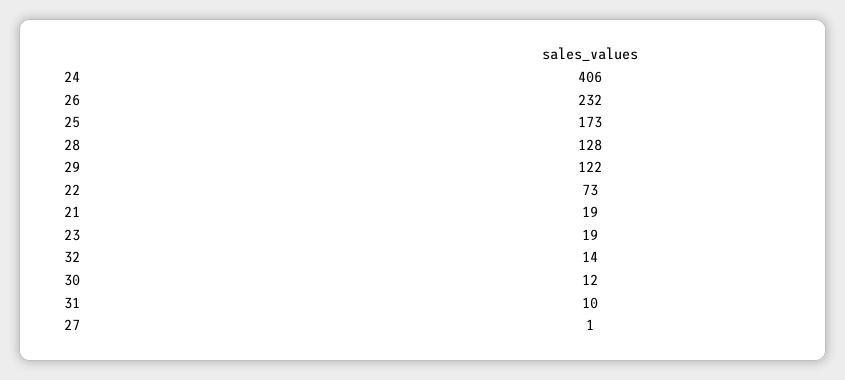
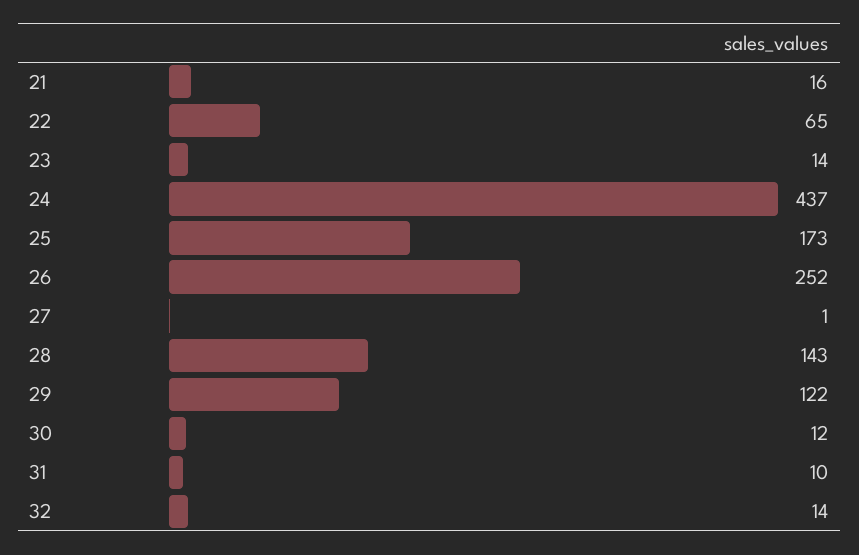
  {
-   "24": 406,
+   "24": 437,
-   "26": 232,
+   "26": 252,
    "25": 173,
-   "28": 128,
+   "28": 143,
    "29": 122,
-   "22": 73,
+   "22": 65,
-   "21": 19,
+   "21": 16,
-   "23": 19,
+   "23": 14,
    "32": 14,
    "30": 12,
    "31": 10,
    "27": 1
  }

